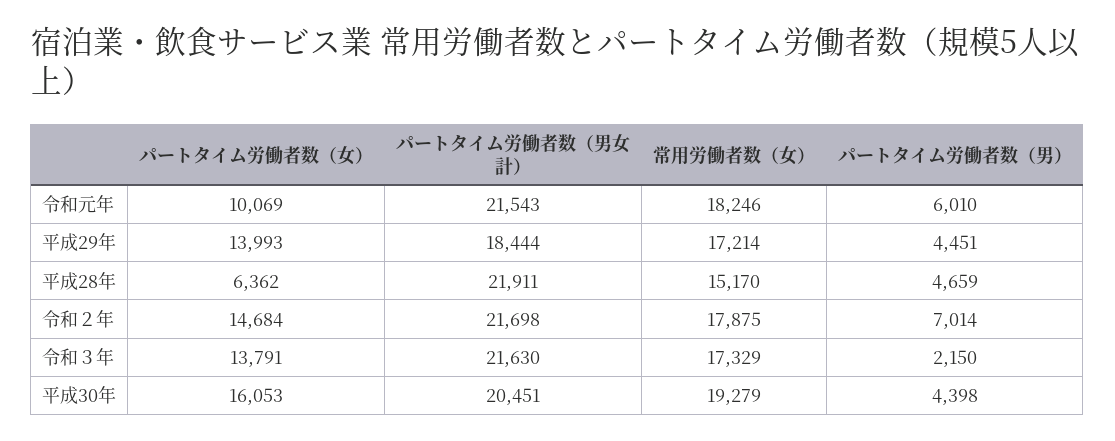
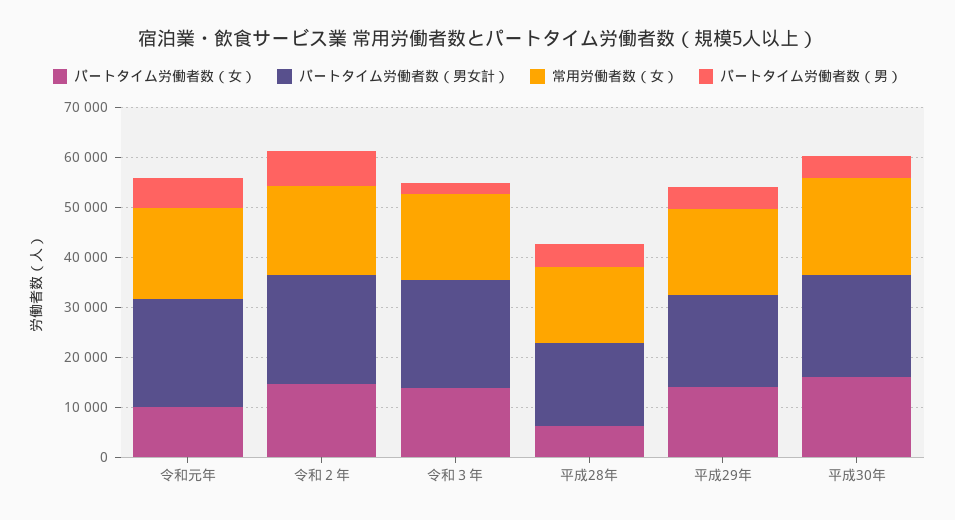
  {
    "パートタイム労働者数（女）": {
      "令和元年": 10069,
      "平成29年": 13993,
      "平成28年": 6362,
      "令和２年": 14684,
      "令和３年": 13791,
      "平成30年": 16053
    },
    "パートタイム労働者数（男女計）": {
      "令和元年": 21543,
      "平成29年": 18444,
-     "平成28年": 21911,
+     "平成28年": 16000,
      "令和２年": 21698,
      "令和３年": 21630,
      "平成30年": 20451
    },
    "常用労働者数（女）": {
      "令和元年": 18246,
      "平成29年": 17214,
      "平成28年": 15170,
      "令和２年": 17875,
      "令和３年": 17329,
      "平成30年": 19279
    },
    "パートタイム労働者数（男）": {
      "令和元年": 6010,
      "平成29年": 4451,
      "平成28年": 4659,
      "令和２年": 7014,
      "令和３年": 2150,
      "平成30年": 4398
    }
  }

